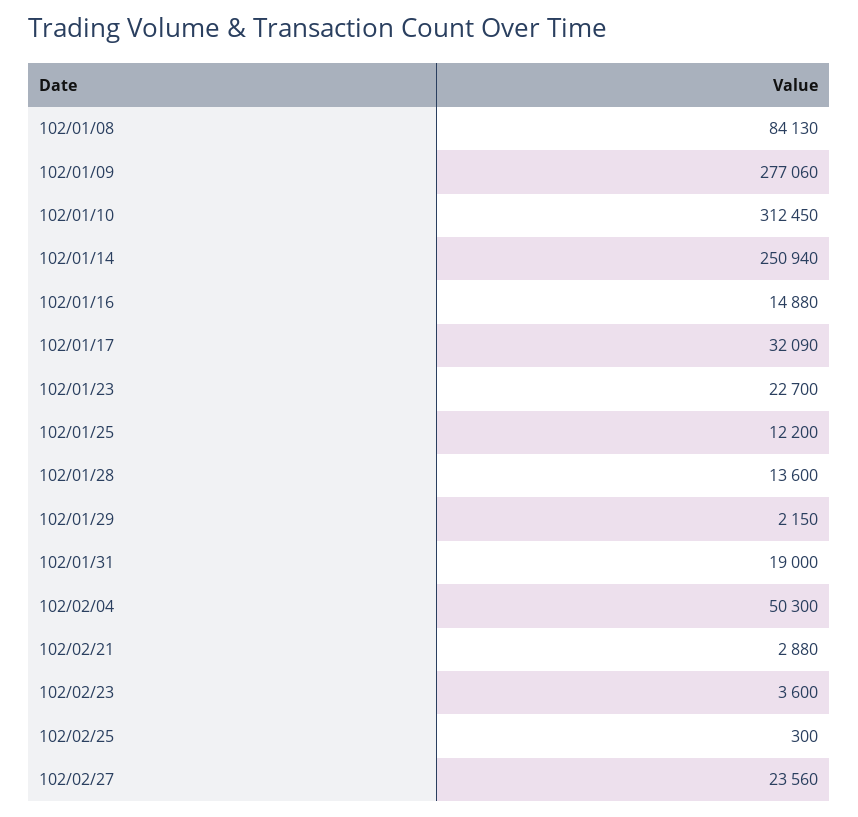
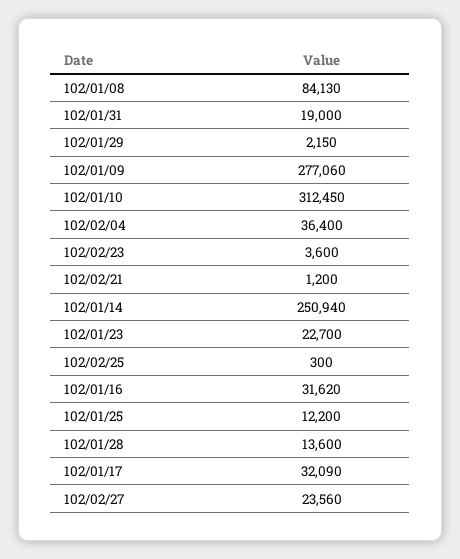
  {
    "102/01/08": 84130,
    "102/01/09": 277060,
    "102/01/10": 312450,
    "102/01/14": 250940,
-   "102/01/16": 14880,
+   "102/01/16": 31620,
    "102/01/17": 32090,
    "102/01/23": 22700,
    "102/01/25": 12200,
    "102/01/28": 13600,
    "102/01/29": 2150,
    "102/01/31": 19000,
-   "102/02/04": 50300,
+   "102/02/04": 36400,
-   "102/02/21": 2880,
+   "102/02/21": 1200,
    "102/02/23": 3600,
    "102/02/25": 300,
    "102/02/27": 23560
  }

